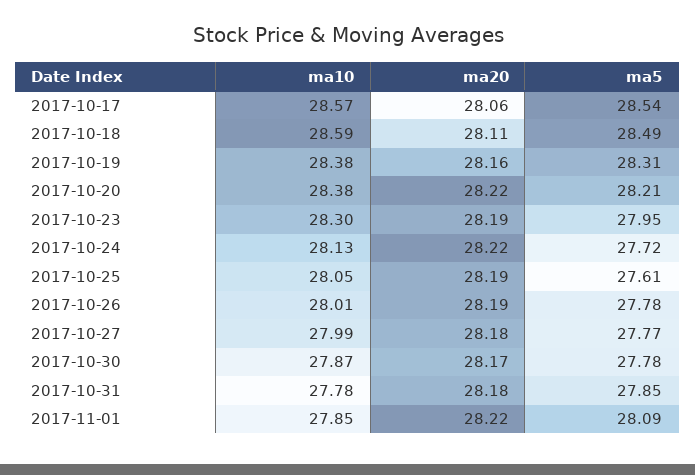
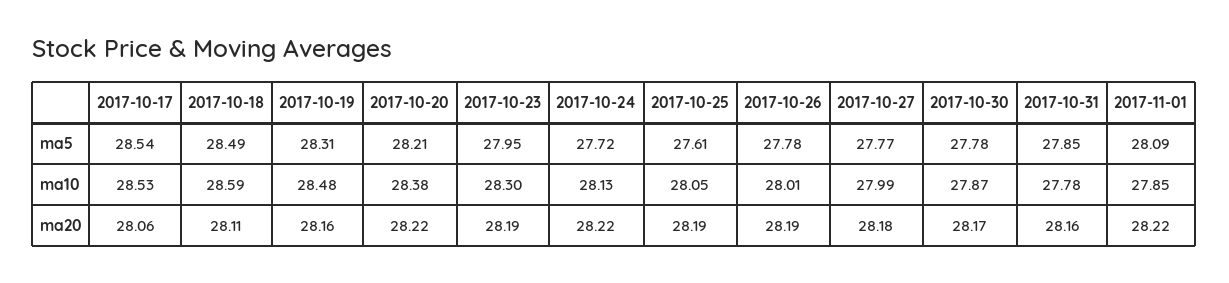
  {
    "ma10": {
-     "2017-10-17": 28.57,
+     "2017-10-17": 28.53,
      "2017-10-18": 28.59,
-     "2017-10-19": 28.38,
+     "2017-10-19": 28.48,
      "2017-10-20": 28.38,
      "2017-10-23": 28.3,
      "2017-10-24": 28.13,
      "2017-10-25": 28.05,
      "2017-10-26": 28.01,
      "2017-10-27": 27.99,
      "2017-10-30": 27.87,
      "2017-10-31": 27.78,
      "2017-11-01": 27.85
    },
    "ma20": {
      "2017-10-17": 28.06,
      "2017-10-18": 28.11,
      "2017-10-19": 28.16,
      "2017-10-20": 28.22,
      "2017-10-23": 28.19,
      "2017-10-24": 28.22,
      "2017-10-25": 28.19,
      "2017-10-26": 28.19,
      "2017-10-27": 28.18,
      "2017-10-30": 28.17,
-     "2017-10-31": 28.18,
+     "2017-10-31": 28.16,
      "2017-11-01": 28.22
    },
    "ma5": {
      "2017-10-17": 28.54,
      "2017-10-18": 28.49,
      "2017-10-19": 28.31,
      "2017-10-20": 28.21,
      "2017-10-23": 27.95,
      "2017-10-24": 27.72,
      "2017-10-25": 27.61,
      "2017-10-26": 27.78,
      "2017-10-27": 27.77,
      "2017-10-30": 27.78,
      "2017-10-31": 27.85,
      "2017-11-01": 28.09
    }
  }

